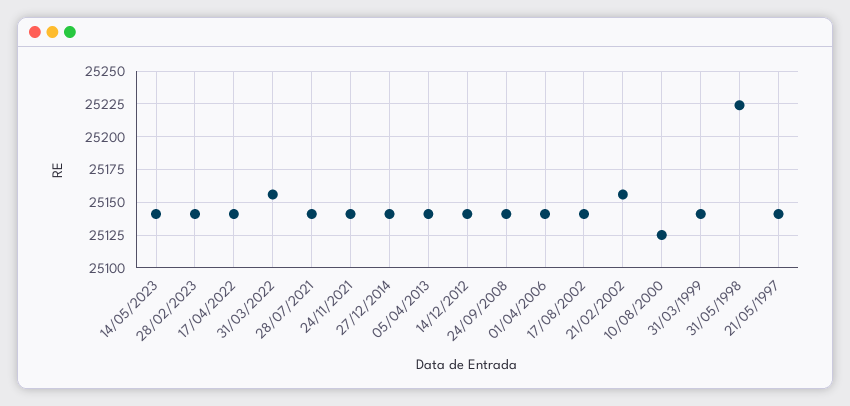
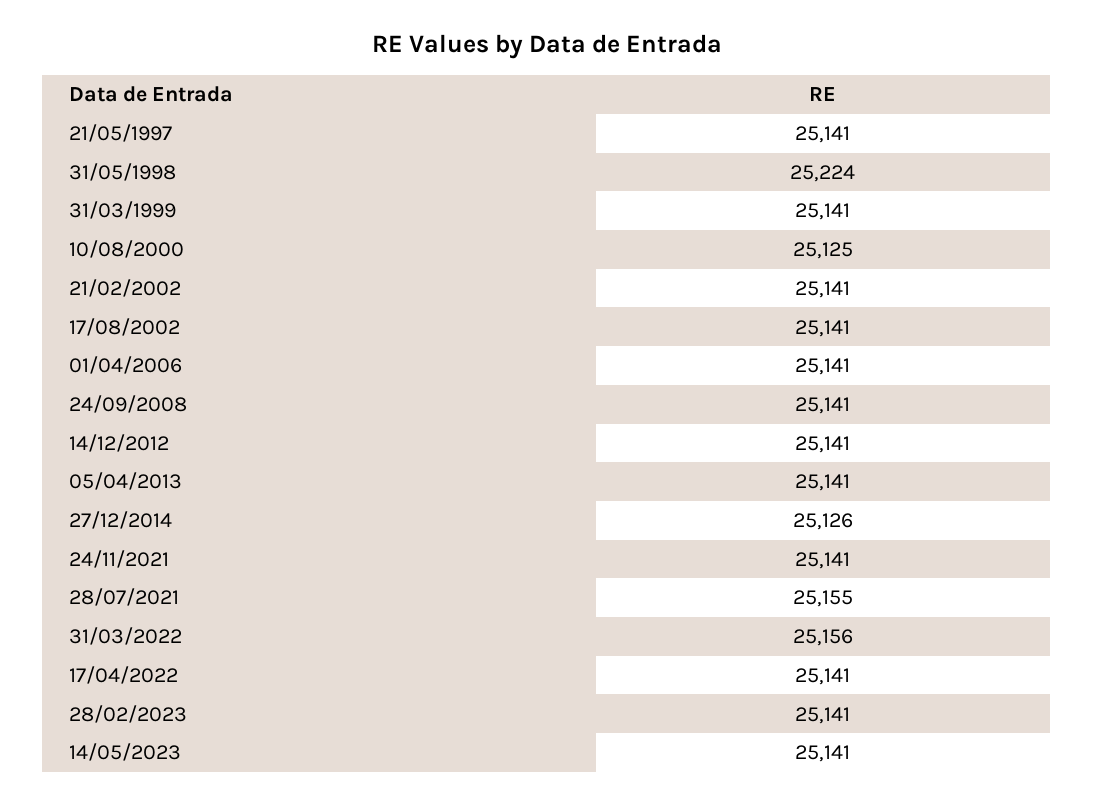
  {
    "14/05/2023": 25141,
    "28/02/2023": 25141,
    "17/04/2022": 25141,
    "31/03/2022": 25156,
-   "28/07/2021": 25140,
+   "28/07/2021": 25155,
    "24/11/2021": 25141,
-   "27/12/2014": 25140,
+   "27/12/2014": 25126,
    "05/04/2013": 25141,
    "14/12/2012": 25141,
    "24/09/2008": 25141,
    "01/04/2006": 25141,
    "17/08/2002": 25141,
-   "21/02/2002": 25155,
+   "21/02/2002": 25141,
    "10/08/2000": 25125,
    "31/03/1999": 25141,
    "31/05/1998": 25224,
    "21/05/1997": 25141
  }

